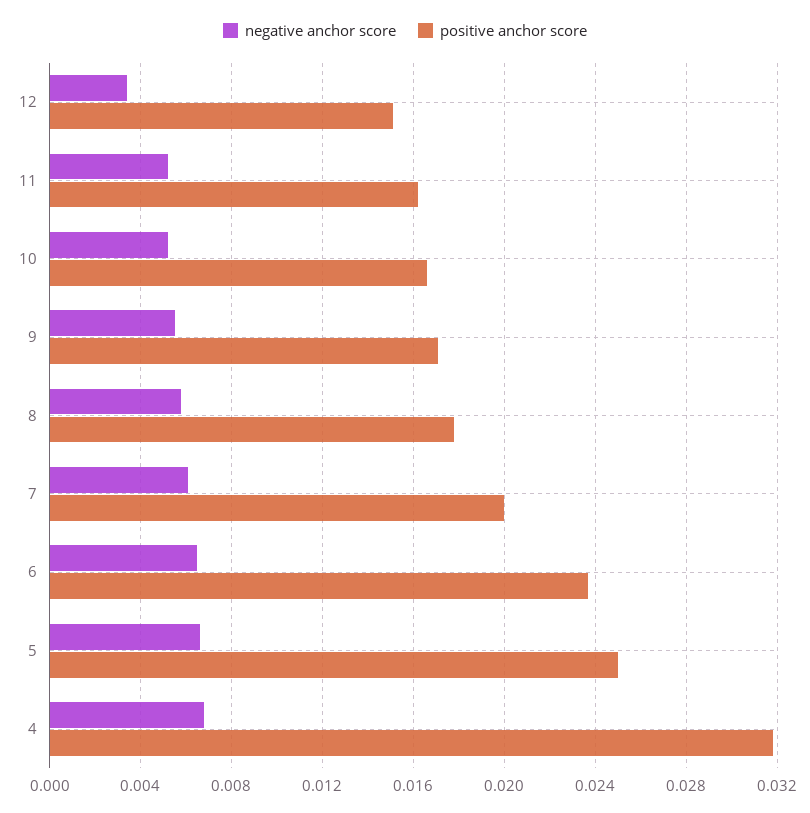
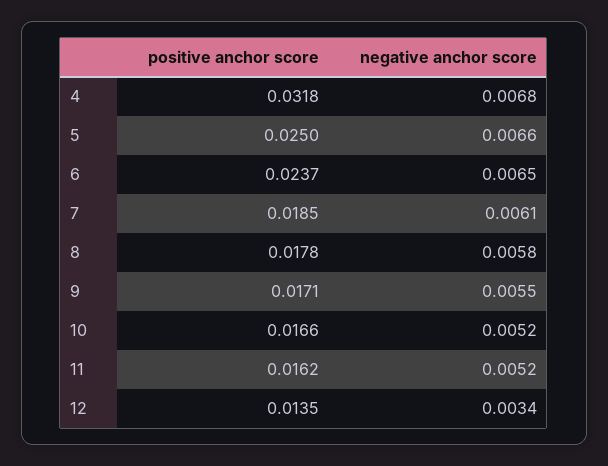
  {
    "negative anchor score": {
      "12": 0.0034,
      "11": 0.0052,
      "10": 0.0052,
      "9": 0.0055,
      "8": 0.0058,
      "7": 0.0061,
      "6": 0.0065,
      "5": 0.0066,
      "4": 0.0068
    },
    "positive anchor score": {
-     "12": 0.015,
+     "12": 0.0135,
      "11": 0.0162,
      "10": 0.0166,
      "9": 0.0171,
      "8": 0.0178,
-     "7": 0.02,
+     "7": 0.0185,
      "6": 0.0237,
      "5": 0.025,
      "4": 0.0318
    }
  }

